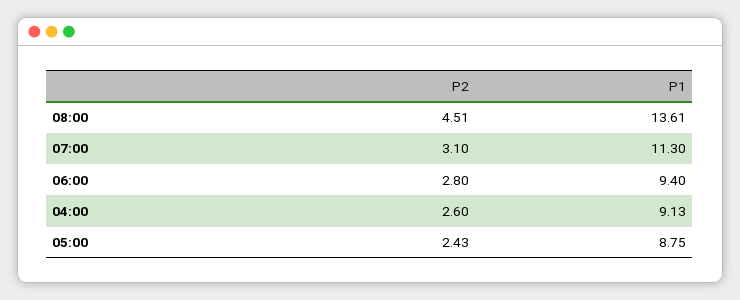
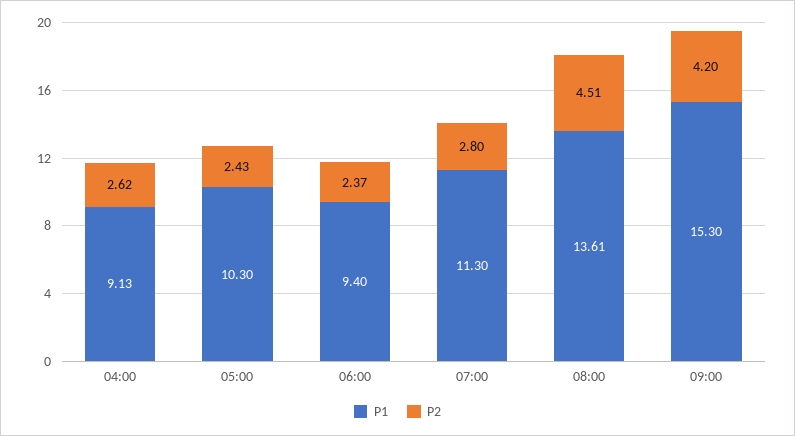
  {
    "P2": {
      "08:00": 4.51,
-     "07:00": 3.1,
+     "07:00": 2.8,
-     "06:00": 2.8,
+     "06:00": 2.37,
-     "04:00": 2.6,
+     "04:00": 2.62,
-     "05:00": 2.43
+     "05:00": 2.43,
+     "09:00": 4.2
    },
    "P1": {
      "08:00": 13.61,
      "07:00": 11.3,
      "06:00": 9.4,
      "04:00": 9.13,
-     "05:00": 8.75
+     "05:00": 10.3,
+     "09:00": 15.3
    }
  }

